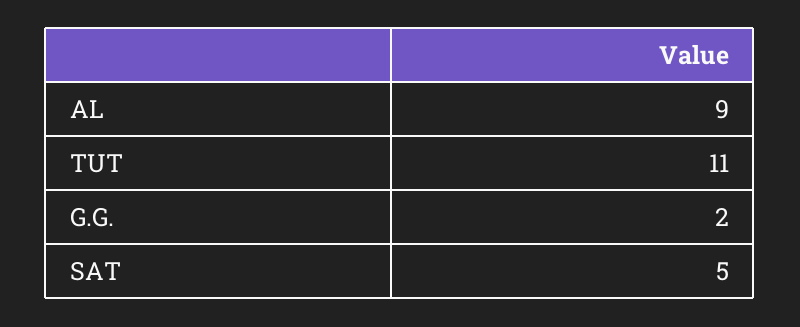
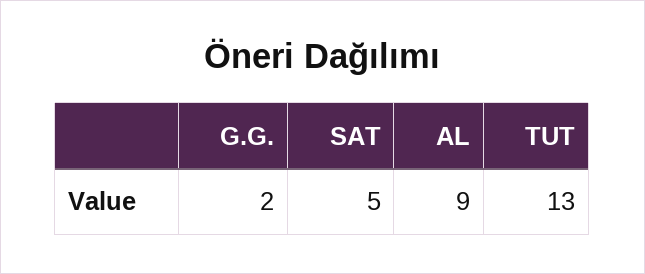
  {
    "AL": 9,
-   "TUT": 11,
+   "TUT": 13,
    "G.G.": 2,
    "SAT": 5
  }

